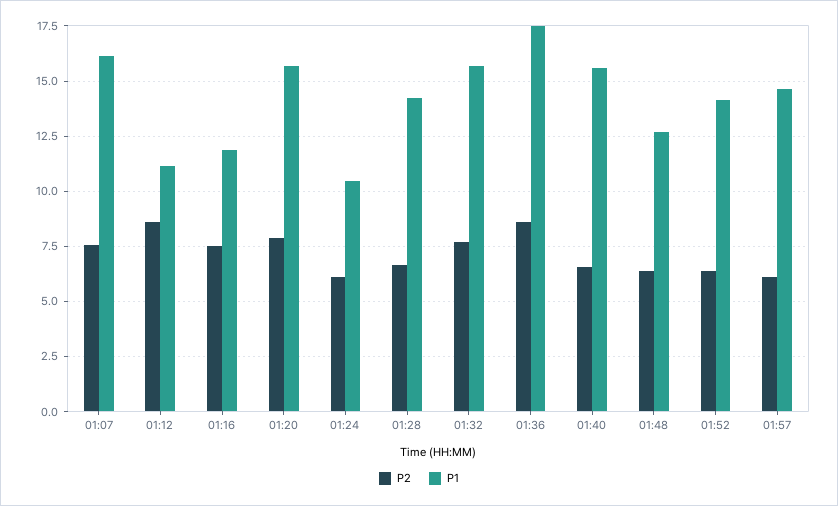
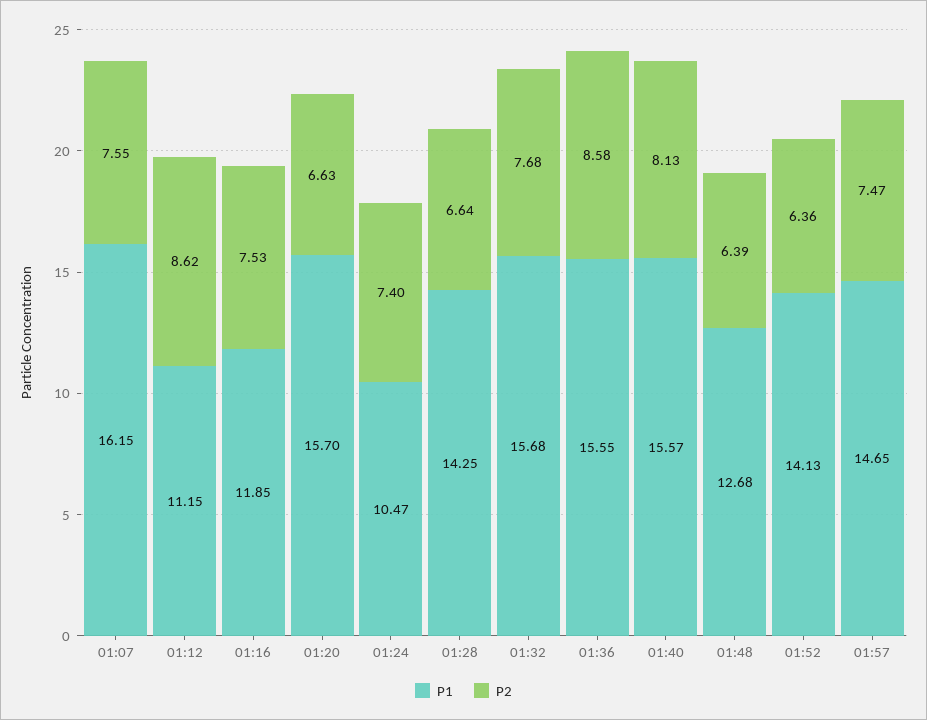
  {
    "P2": {
      "01:07": 7.55,
      "01:12": 8.62,
      "01:16": 7.53,
-     "01:20": 8,
+     "01:20": 6.63,
-     "01:24": 6,
+     "01:24": 7.4,
      "01:28": 6.64,
      "01:32": 7.68,
      "01:36": 8.58,
-     "01:40": 6.5,
+     "01:40": 8.13,
      "01:48": 6.39,
      "01:52": 6.36,
-     "01:57": 6
+     "01:57": 7.47
    },
    "P1": {
      "01:07": 16.15,
      "01:12": 11.15,
      "01:16": 11.85,
      "01:20": 15.7,
      "01:24": 10.47,
      "01:28": 14.25,
      "01:32": 15.68,
-     "01:36": 17.5,
+     "01:36": 15.55,
      "01:40": 15.57,
      "01:48": 12.68,
      "01:52": 14.13,
      "01:57": 14.65
    }
  }

